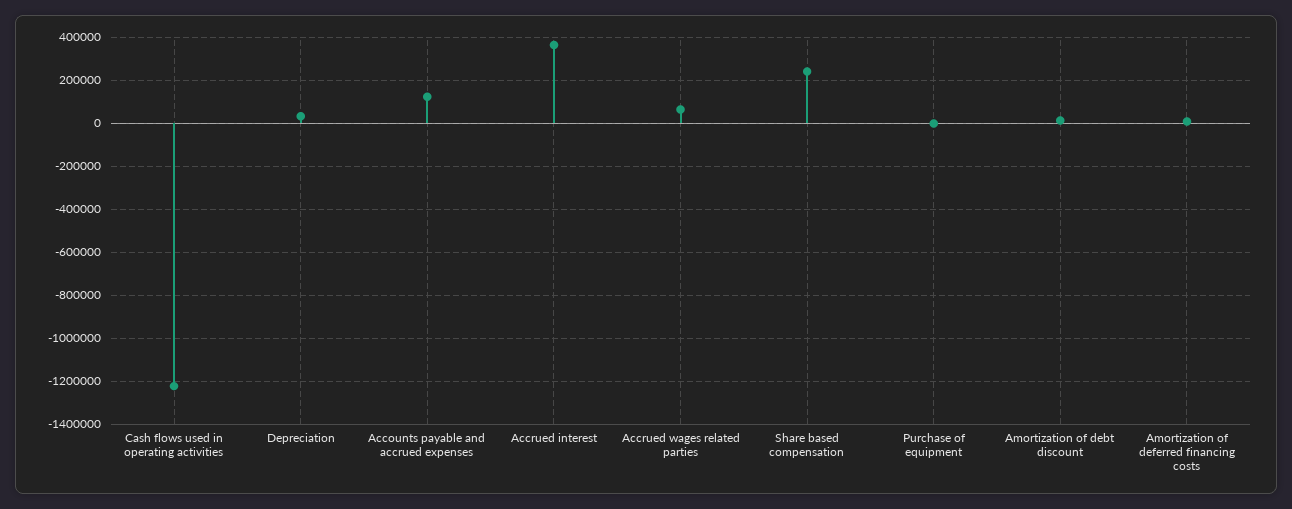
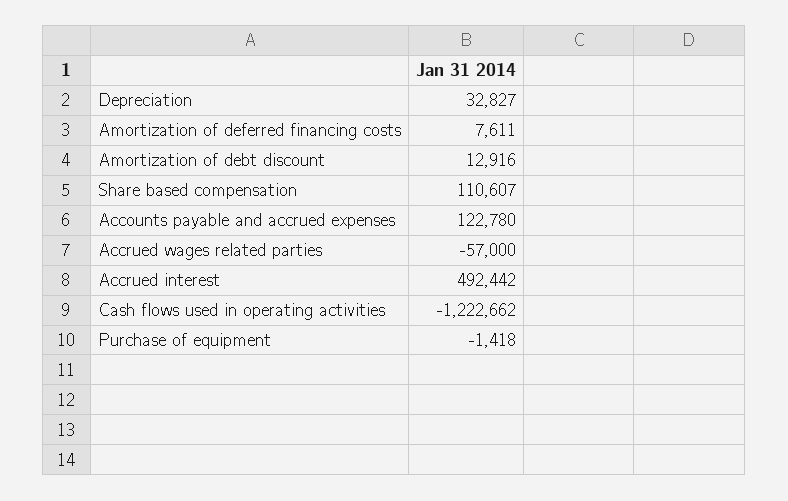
  {
    "Cash flows used in operating activities": -1222662,
    "Depreciation": 32827,
    "Accounts payable and accrued expenses": 122780,
-   "Accrued interest": 350000,
+   "Accrued interest": 492442,
-   "Accrued wages related parties": 50000,
+   "Accrued wages related parties": -57000,
-   "Share based compensation": 250000,
+   "Share based compensation": 110607,
    "Purchase of equipment": -1418,
    "Amortization of debt discount": 12916,
    "Amortization of deferred financing costs": 7611
  }

